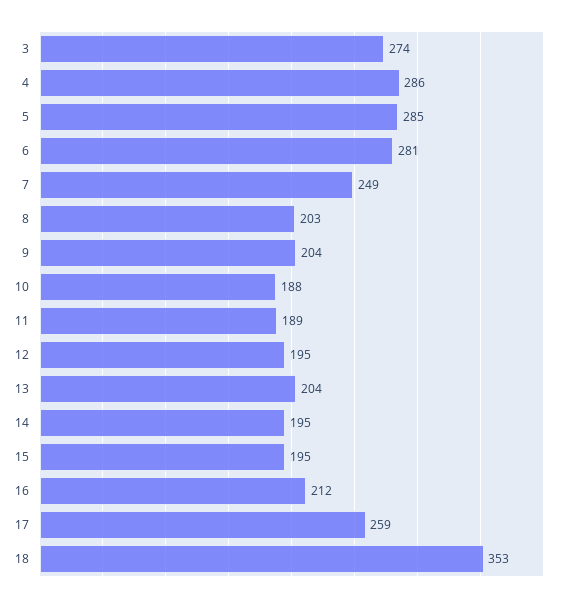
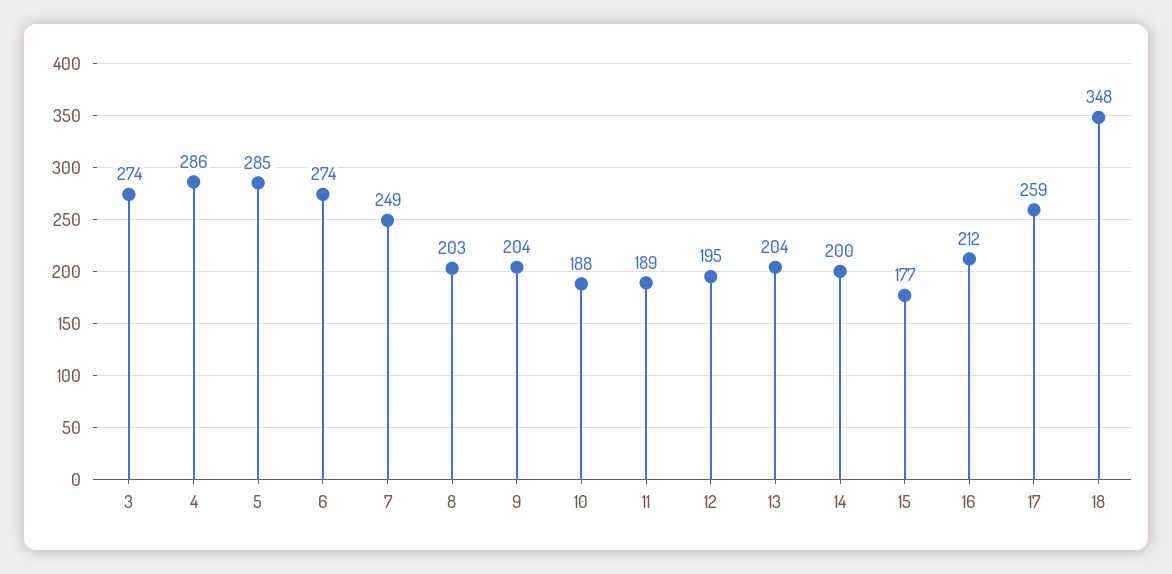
  {
    "3": 274,
    "4": 286,
    "5": 285,
-   "6": 281,
+   "6": 274,
    "7": 249,
    "8": 203,
    "9": 204,
    "10": 188,
    "11": 189,
    "12": 195,
    "13": 204,
-   "14": 195,
+   "14": 200,
-   "15": 195,
+   "15": 177,
    "16": 212,
    "17": 259,
-   "18": 353
+   "18": 348
  }

